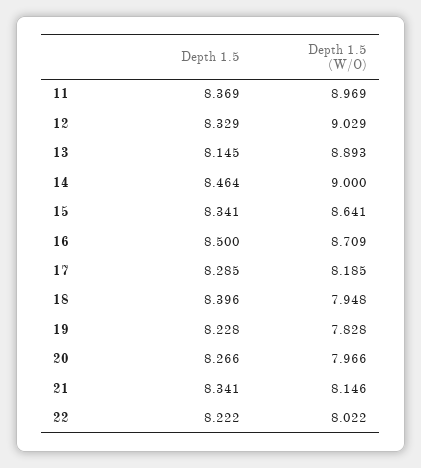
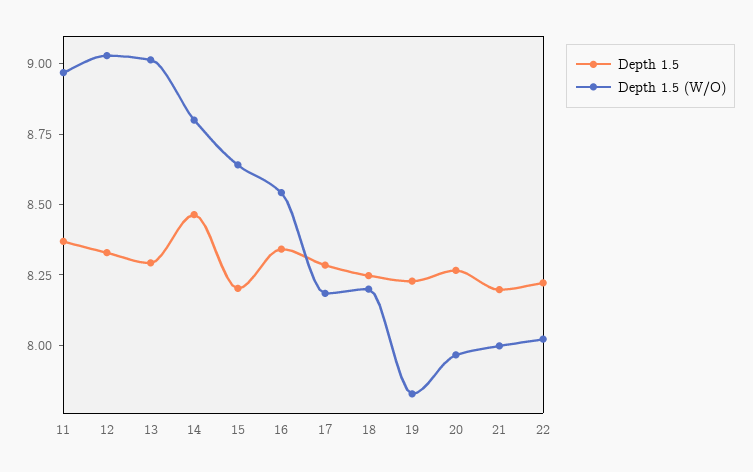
  {
    "Depth 1.5": {
      "11": 8.369,
      "12": 8.329,
-     "13": 8.145,
+     "13": 8.3,
      "14": 8.464,
-     "15": 8.341,
+     "15": 8.2,
-     "16": 8.5,
+     "16": 8.35,
      "17": 8.285,
-     "18": 8.396,
+     "18": 8.25,
      "19": 8.228,
      "20": 8.266,
-     "21": 8.341,
+     "21": 8.2,
      "22": 8.222
    },
    "Depth 1.5 (W/O)": {
      "11": 8.969,
      "12": 9.029,
-     "13": 8.893,
+     "13": 9,
-     "14": 9,
+     "14": 8.8,
      "15": 8.641,
-     "16": 8.709,
+     "16": 8.55,
      "17": 8.185,
-     "18": 7.948,
+     "18": 8.2,
      "19": 7.828,
      "20": 7.966,
-     "21": 8.146,
+     "21": 8,
      "22": 8.022
    }
  }

